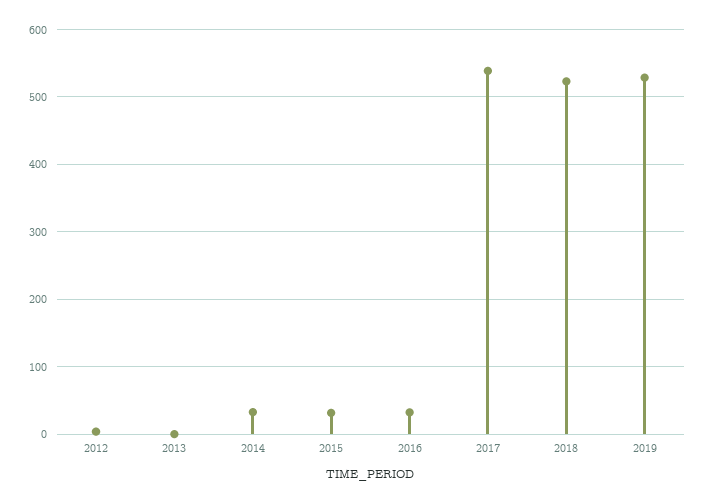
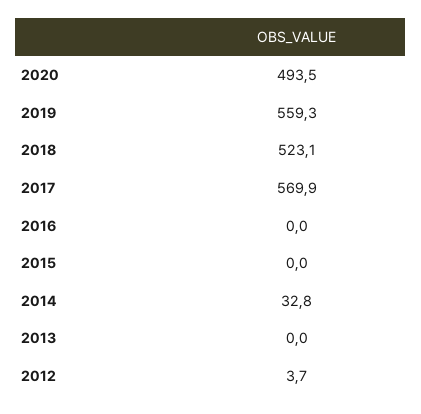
  {
    "2012": 3.7,
    "2013": 0,
    "2014": 32.8,
-   "2015": 30,
+   "2015": 0,
-   "2016": 30,
+   "2016": 0,
-   "2017": 540,
+   "2017": 569.9,
    "2018": 523.1,
-   "2019": 530
+   "2019": 559.3,
+   "2020": 493.5
  }

